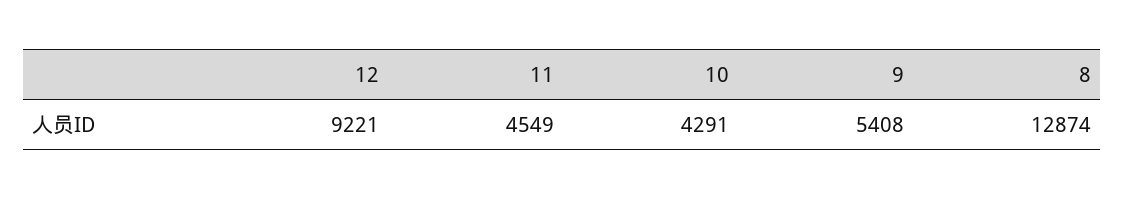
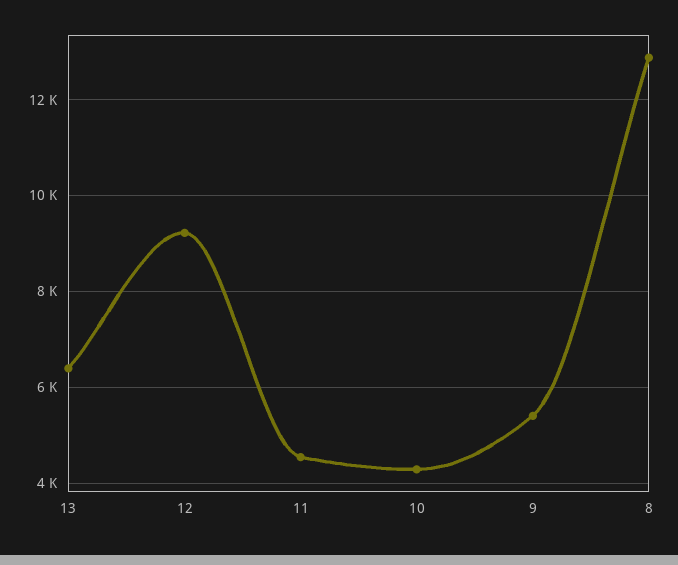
  {
    "12": 9221,
    "11": 4549,
    "10": 4291,
    "9": 5408,
-   "8": 12874
+   "8": 12874,
+   "13": 6400
  }

